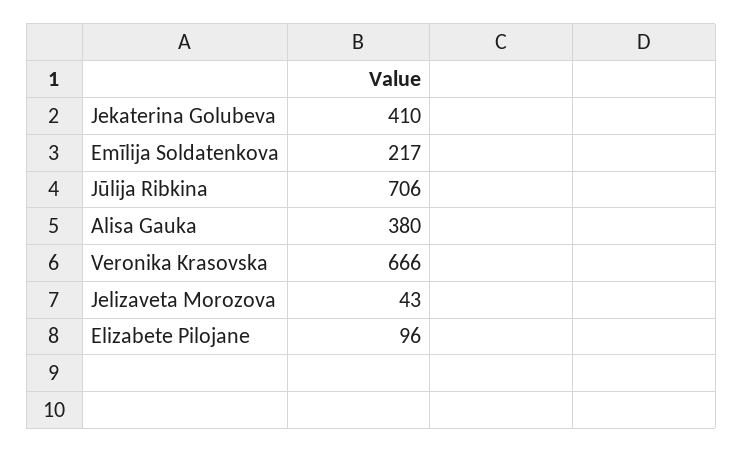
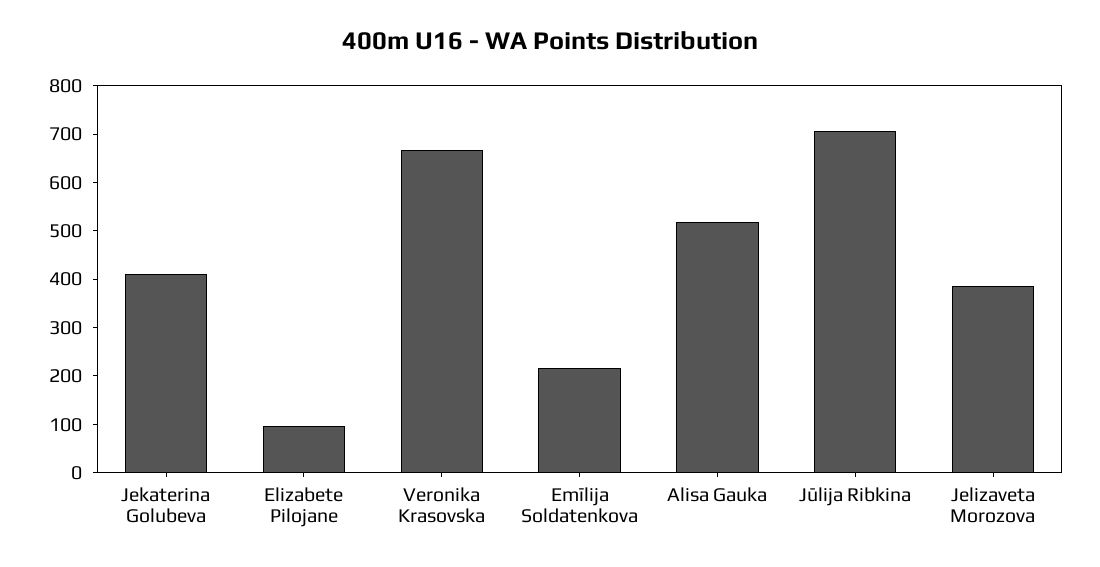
  {
    "Jekaterina Golubeva": 410,
    "Emīlija Soldatenkova": 217,
    "Jūlija Ribkina": 706,
-   "Alisa Gauka": 380,
+   "Alisa Gauka": 520,
    "Veronika Krasovska": 666,
-   "Jelizaveta Morozova": 43,
+   "Jelizaveta Morozova": 380,
    "Elizabete Pilojane": 96
  }

